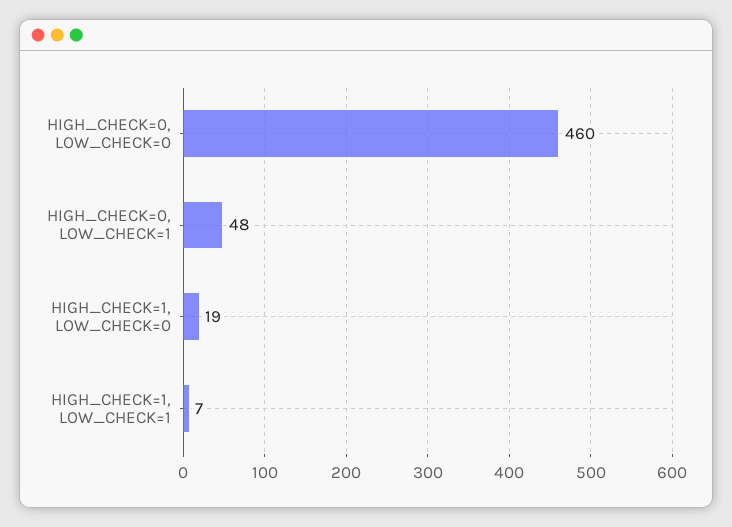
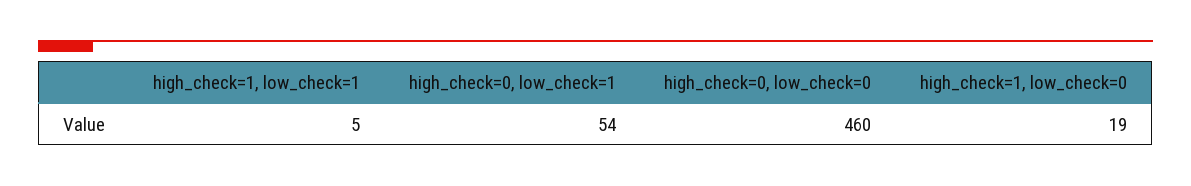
  {
    "HIGH_CHECK=0, LOW_CHECK=0": 460,
-   "HIGH_CHECK=0, LOW_CHECK=1": 48,
+   "HIGH_CHECK=0, LOW_CHECK=1": 54,
    "HIGH_CHECK=1, LOW_CHECK=0": 19,
-   "HIGH_CHECK=1, LOW_CHECK=1": 7
+   "HIGH_CHECK=1, LOW_CHECK=1": 5
  }

